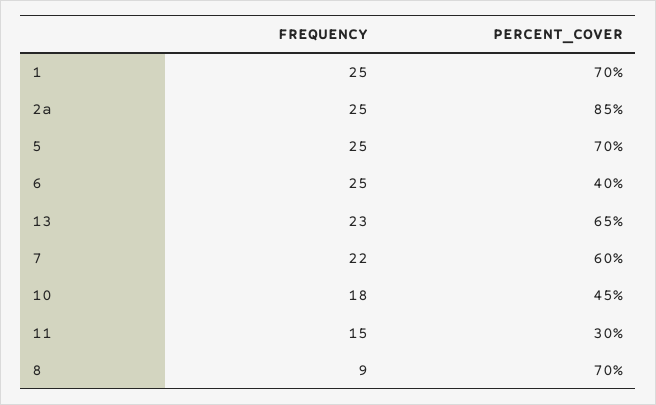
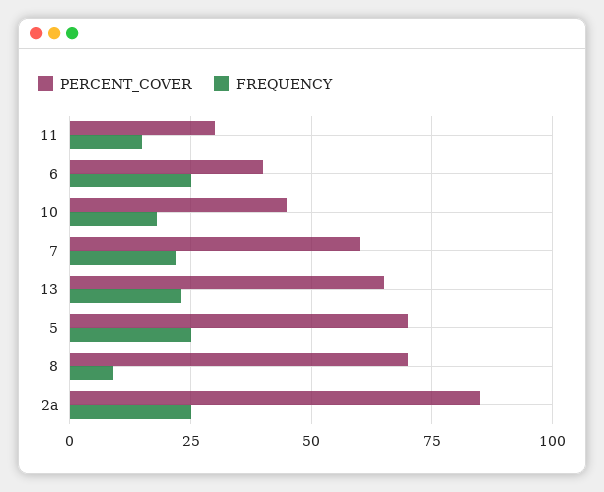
  {
    "FREQUENCY": {
-     "1": 25,
      "2a": 25,
      "5": 25,
      "6": 25,
      "13": 23,
      "7": 22,
      "10": 18,
      "11": 15,
      "8": 9
    },
    "PERCENT_COVER": {
-     "1": 70,
      "2a": 85,
      "5": 70,
      "6": 40,
      "13": 65,
      "7": 60,
      "10": 45,
      "11": 30,
      "8": 70
    }
  }

